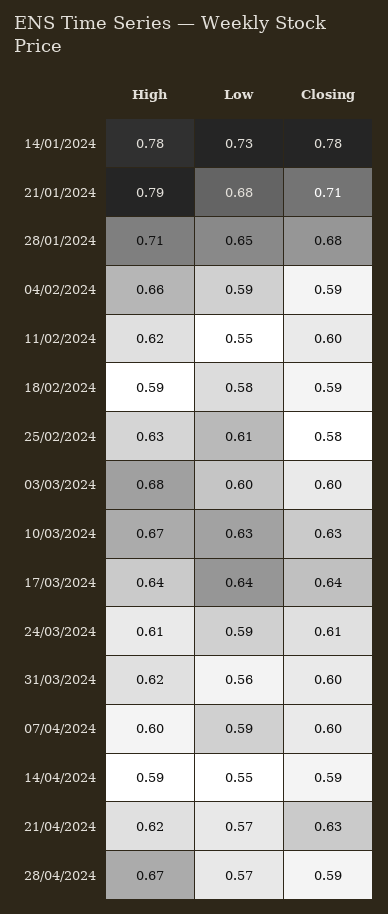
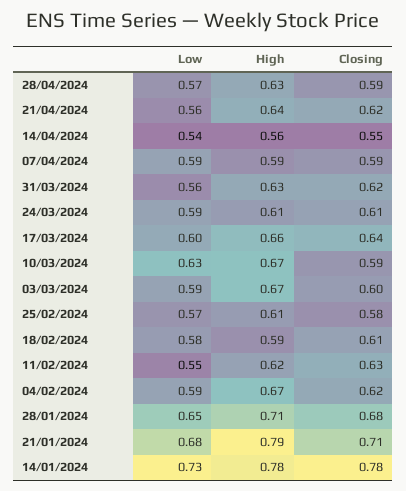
  {
    "High": {
      "14/01/2024": 0.78,
      "21/01/2024": 0.79,
      "28/01/2024": 0.71,
-     "04/02/2024": 0.66,
+     "04/02/2024": 0.67,
      "11/02/2024": 0.62,
      "18/02/2024": 0.59,
-     "25/02/2024": 0.63,
+     "25/02/2024": 0.61,
-     "03/03/2024": 0.68,
+     "03/03/2024": 0.67,
      "10/03/2024": 0.67,
-     "17/03/2024": 0.64,
+     "17/03/2024": 0.66,
      "24/03/2024": 0.61,
-     "31/03/2024": 0.62,
+     "31/03/2024": 0.63,
-     "07/04/2024": 0.6,
+     "07/04/2024": 0.59,
-     "14/04/2024": 0.59,
+     "14/04/2024": 0.56,
-     "21/04/2024": 0.62,
+     "21/04/2024": 0.64,
-     "28/04/2024": 0.67
+     "28/04/2024": 0.63
    },
    "Low": {
      "14/01/2024": 0.73,
      "21/01/2024": 0.68,
      "28/01/2024": 0.65,
      "04/02/2024": 0.59,
      "11/02/2024": 0.55,
      "18/02/2024": 0.58,
-     "25/02/2024": 0.61,
+     "25/02/2024": 0.57,
-     "03/03/2024": 0.6,
+     "03/03/2024": 0.59,
      "10/03/2024": 0.63,
-     "17/03/2024": 0.64,
+     "17/03/2024": 0.6,
      "24/03/2024": 0.59,
      "31/03/2024": 0.56,
      "07/04/2024": 0.59,
-     "14/04/2024": 0.55,
+     "14/04/2024": 0.54,
-     "21/04/2024": 0.57,
+     "21/04/2024": 0.56,
      "28/04/2024": 0.57
    },
    "Closing": {
      "14/01/2024": 0.78,
      "21/01/2024": 0.71,
      "28/01/2024": 0.68,
-     "04/02/2024": 0.59,
+     "04/02/2024": 0.62,
-     "11/02/2024": 0.6,
+     "11/02/2024": 0.63,
-     "18/02/2024": 0.59,
+     "18/02/2024": 0.61,
      "25/02/2024": 0.58,
      "03/03/2024": 0.6,
-     "10/03/2024": 0.63,
+     "10/03/2024": 0.59,
      "17/03/2024": 0.64,
      "24/03/2024": 0.61,
-     "31/03/2024": 0.6,
+     "31/03/2024": 0.62,
-     "07/04/2024": 0.6,
+     "07/04/2024": 0.59,
-     "14/04/2024": 0.59,
+     "14/04/2024": 0.55,
-     "21/04/2024": 0.63,
+     "21/04/2024": 0.62,
      "28/04/2024": 0.59
    }
  }

